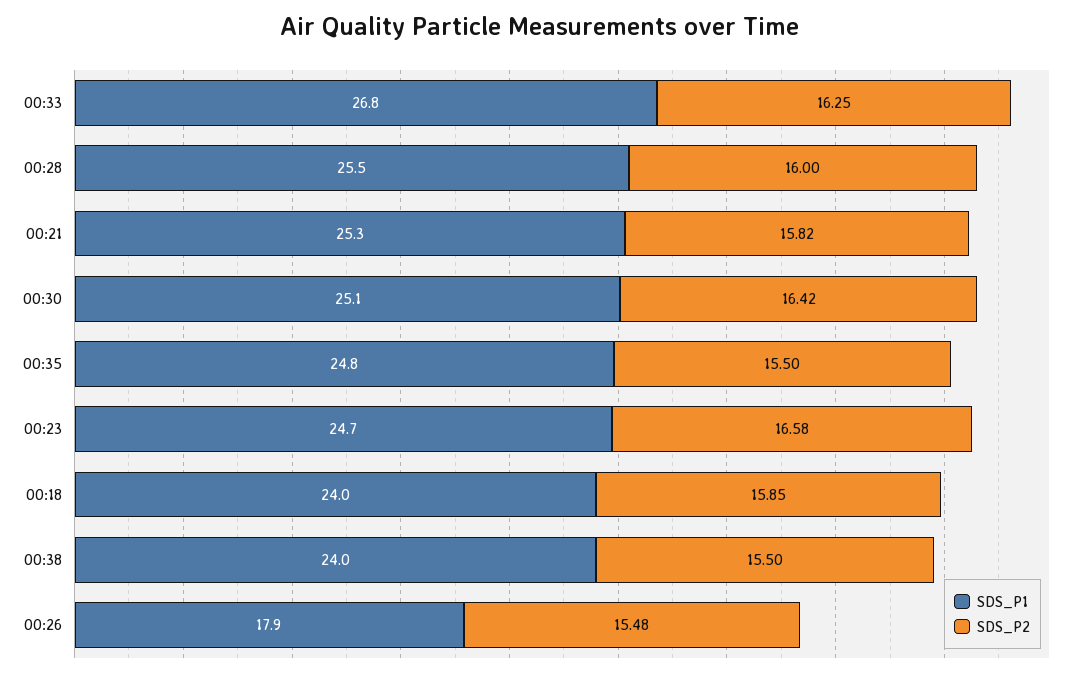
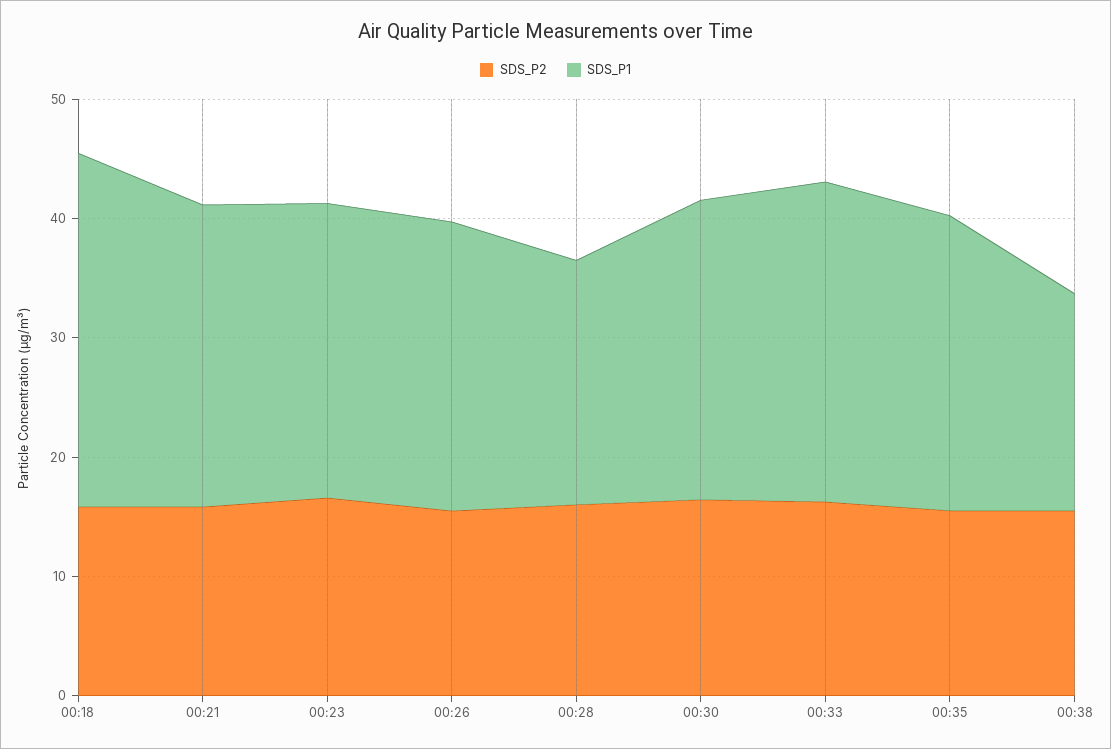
  {
    "SDS_P1": {
      "00:33": 26.8,
-     "00:28": 25.5,
+     "00:28": 20,
      "00:21": 25.3,
      "00:30": 25.1,
      "00:35": 24.8,
      "00:23": 24.7,
-     "00:18": 24,
+     "00:18": 30,
-     "00:38": 24,
+     "00:38": 18,
-     "00:26": 17.9
+     "00:26": 24
    },
    "SDS_P2": {
      "00:33": 16.25,
      "00:28": 16,
      "00:21": 15.82,
      "00:30": 16.42,
      "00:35": 15.5,
      "00:23": 16.58,
      "00:18": 15.85,
      "00:38": 15.5,
      "00:26": 15.48
    }
  }

